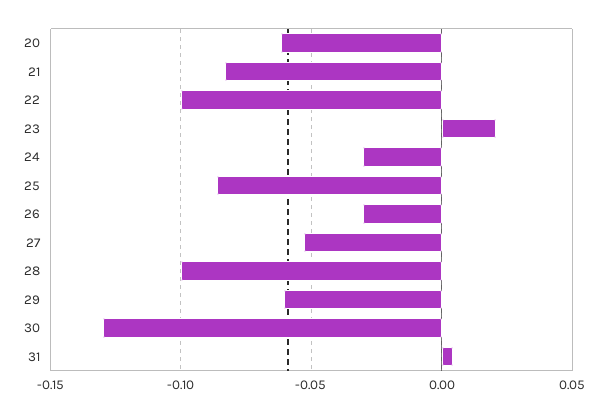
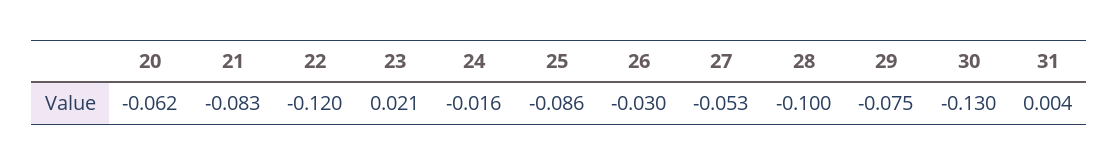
  {
    "20": -0.062,
    "21": -0.083,
-   "22": -0.1,
+   "22": -0.12,
    "23": 0.021,
-   "24": -0.03,
+   "24": -0.016,
    "25": -0.086,
    "26": -0.03,
    "27": -0.053,
    "28": -0.1,
-   "29": -0.06,
+   "29": -0.075,
    "30": -0.13,
    "31": 0.004
  }

